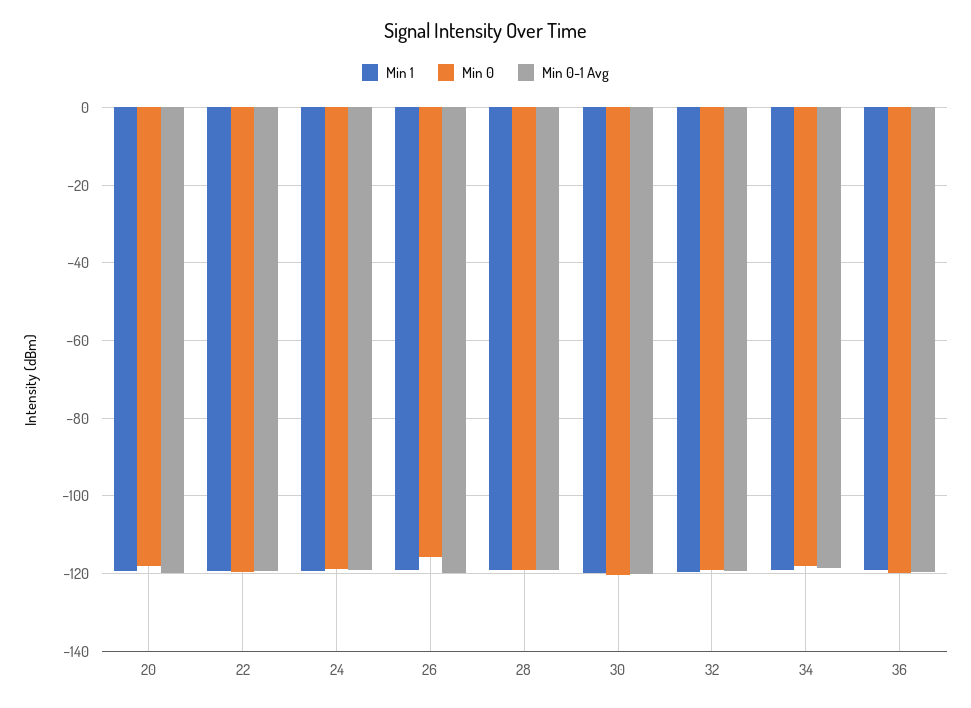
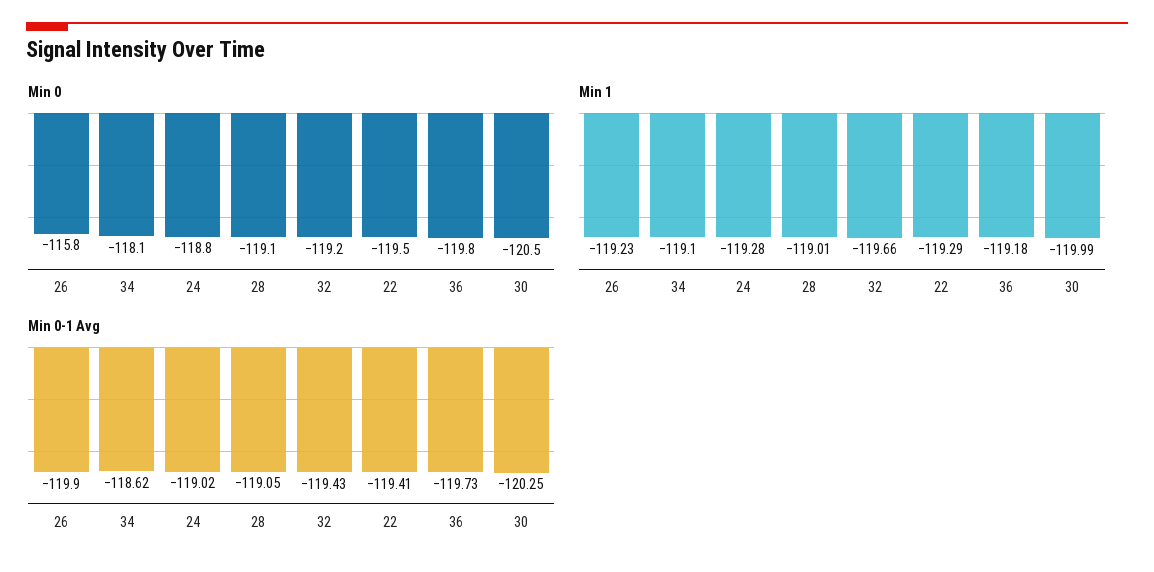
  {
    "Min 1": {
-     "20": -120,
      "22": -119.29,
      "24": -119.28,
      "26": -119.23,
      "28": -119.01,
      "30": -119.99,
      "32": -119.66,
      "34": -119.1,
      "36": -119.18
    },
    "Min 0": {
-     "20": -118,
      "22": -119.5,
      "24": -118.8,
      "26": -115.8,
      "28": -119.1,
      "30": -120.5,
      "32": -119.2,
      "34": -118.1,
      "36": -119.8
    },
    "Min 0-1 Avg": {
-     "20": -120,
      "22": -119.41,
      "24": -119.02,
      "26": -119.9,
      "28": -119.05,
      "30": -120.25,
      "32": -119.43,
      "34": -118.62,
      "36": -119.73
    }
  }

